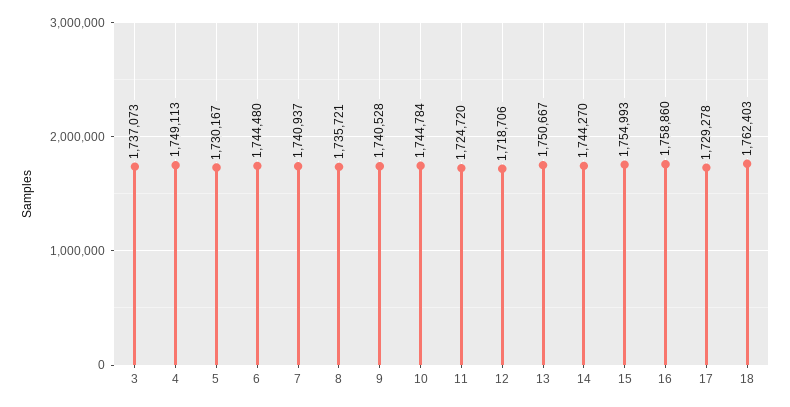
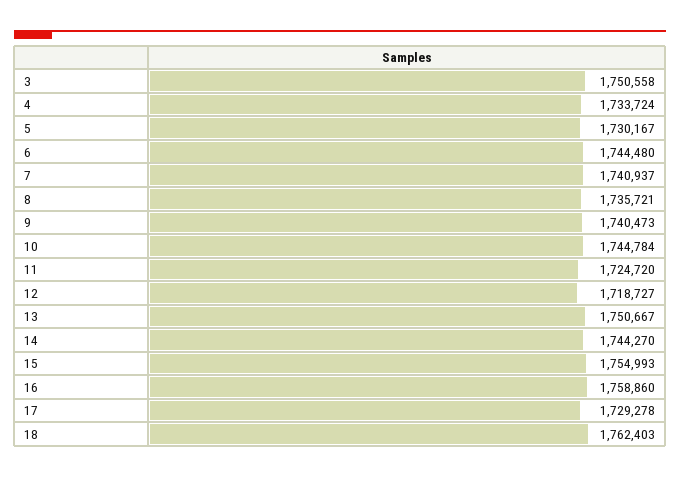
  {
-   "3": 1737073,
+   "3": 1750558,
-   "4": 1749113,
+   "4": 1733724,
    "5": 1730167,
    "6": 1744480,
    "7": 1740937,
    "8": 1735721,
-   "9": 1740528,
+   "9": 1740473,
    "10": 1744784,
    "11": 1724720,
-   "12": 1718706,
+   "12": 1718727,
    "13": 1750667,
    "14": 1744270,
    "15": 1754993,
    "16": 1758860,
    "17": 1729278,
    "18": 1762403
  }

